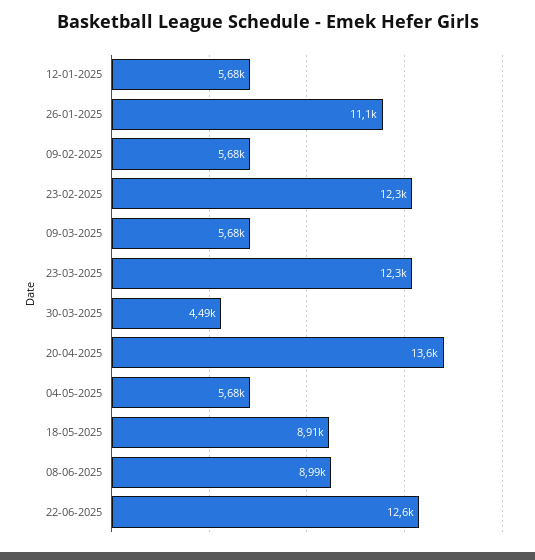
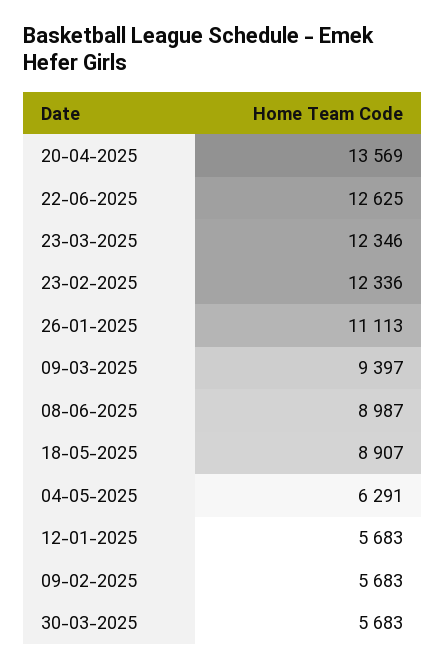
  {
    "12-01-2025": 5683,
    "26-01-2025": 11113,
    "09-02-2025": 5683,
    "23-02-2025": 12336,
-   "09-03-2025": 5680,
+   "09-03-2025": 9397,
    "23-03-2025": 12346,
-   "30-03-2025": 4490,
+   "30-03-2025": 5683,
    "20-04-2025": 13569,
-   "04-05-2025": 5680,
+   "04-05-2025": 6291,
    "18-05-2025": 8907,
    "08-06-2025": 8987,
    "22-06-2025": 12625
  }

